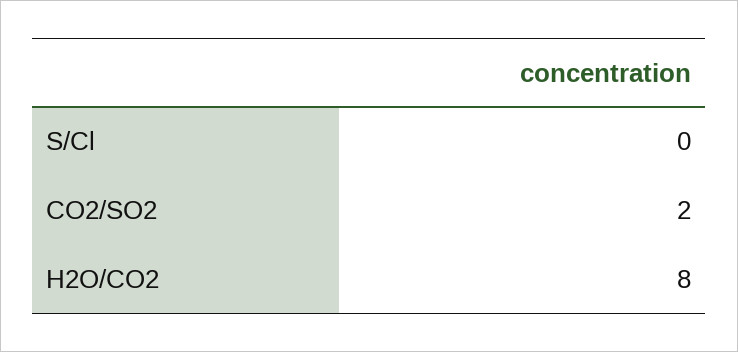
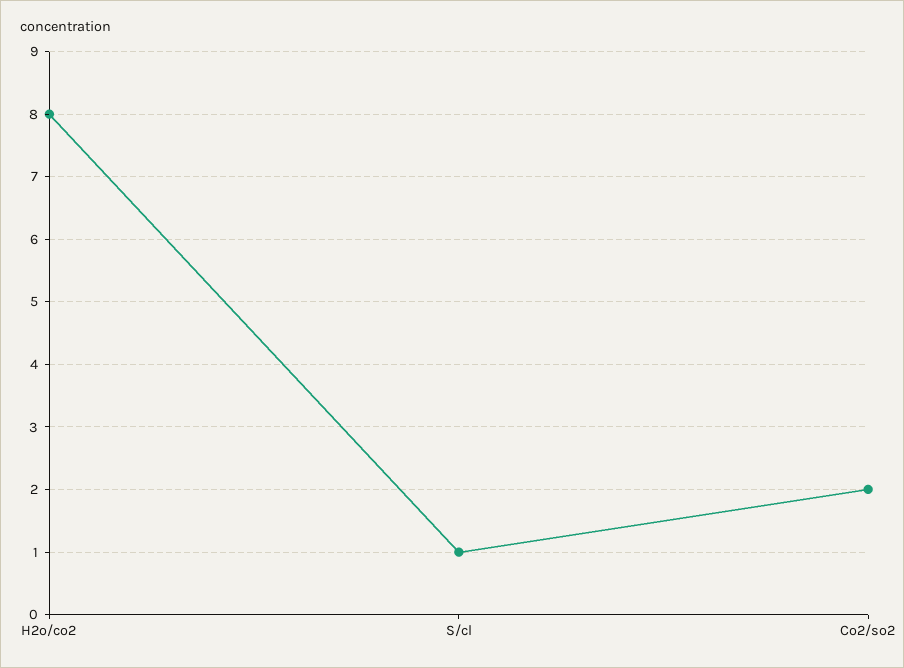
  {
-   "S/Cl": 0,
+   "S/Cl": 1,
    "CO2/SO2": 2,
    "H2O/CO2": 8
  }

